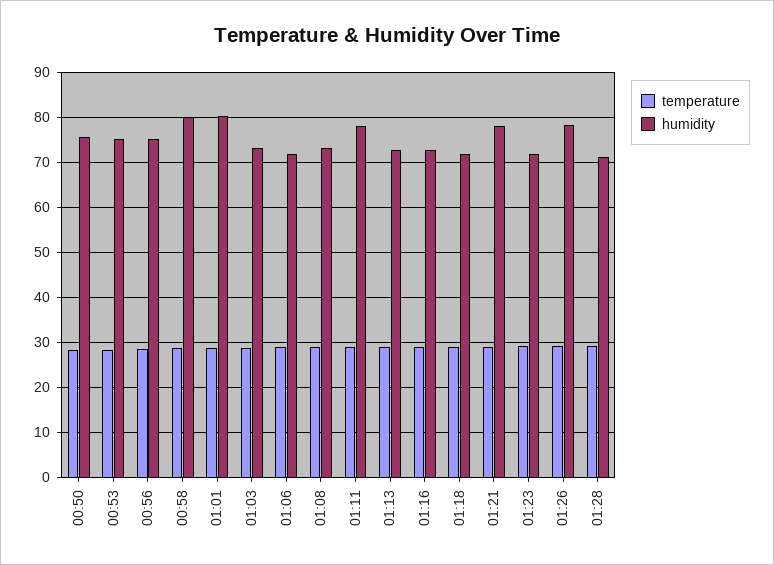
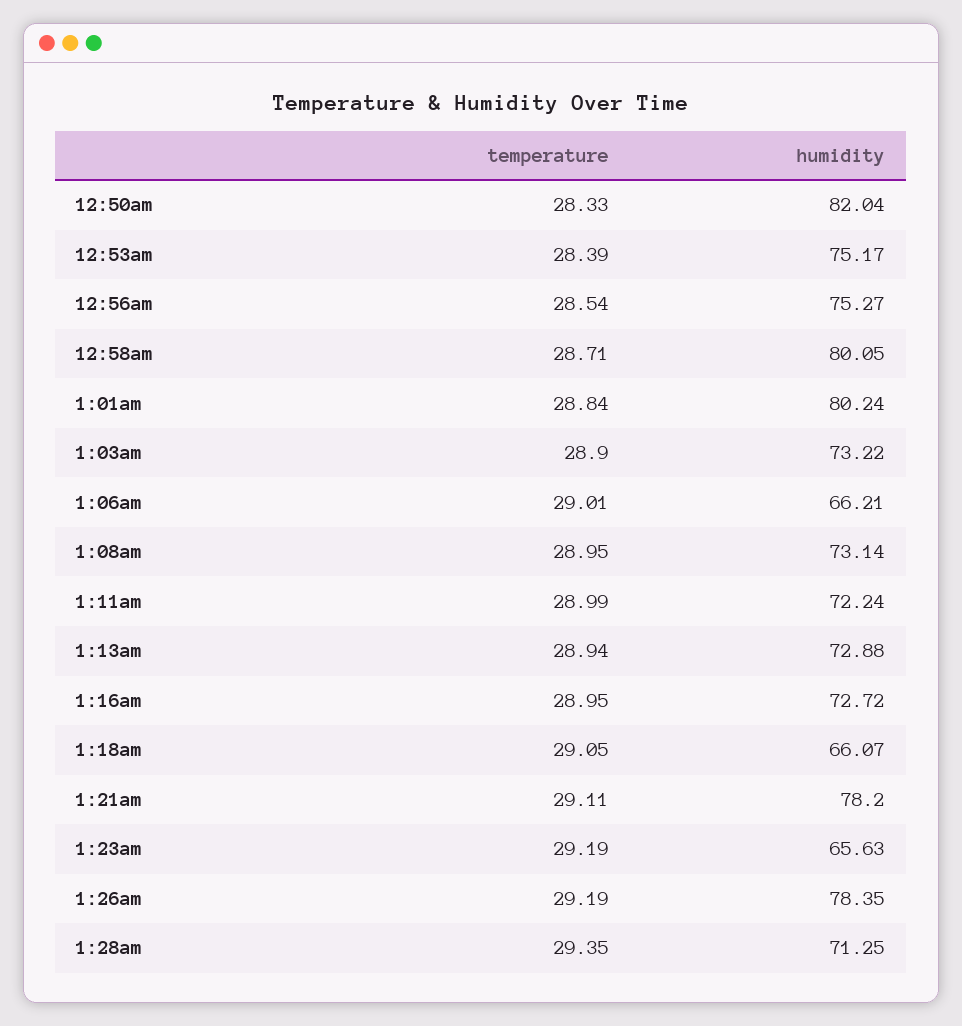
  {
    "temperature": {
      "00:50": 28.33,
      "00:53": 28.39,
      "00:56": 28.54,
      "00:58": 28.71,
      "01:01": 28.84,
      "01:03": 28.9,
      "01:06": 29.01,
      "01:08": 28.95,
      "01:11": 28.99,
      "01:13": 28.94,
      "01:16": 28.95,
      "01:18": 29.05,
      "01:21": 29.11,
      "01:23": 29.19,
      "01:26": 29.19,
      "01:28": 29.35
    },
    "humidity": {
-     "00:50": 76,
+     "00:50": 82.04,
      "00:53": 75.17,
      "00:56": 75.27,
      "00:58": 80.05,
      "01:01": 80.24,
      "01:03": 73.22,
-     "01:06": 72,
+     "01:06": 66.21,
      "01:08": 73.14,
-     "01:11": 78,
+     "01:11": 72.24,
      "01:13": 72.88,
      "01:16": 72.72,
-     "01:18": 72,
+     "01:18": 66.07,
      "01:21": 78.2,
-     "01:23": 72,
+     "01:23": 65.63,
      "01:26": 78.35,
      "01:28": 71.25
    }
  }

